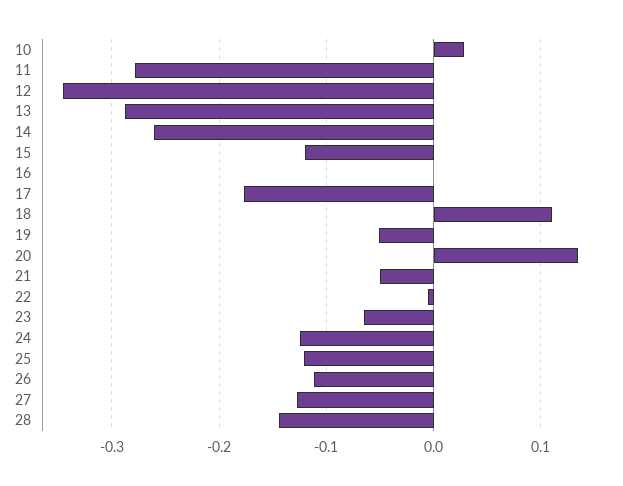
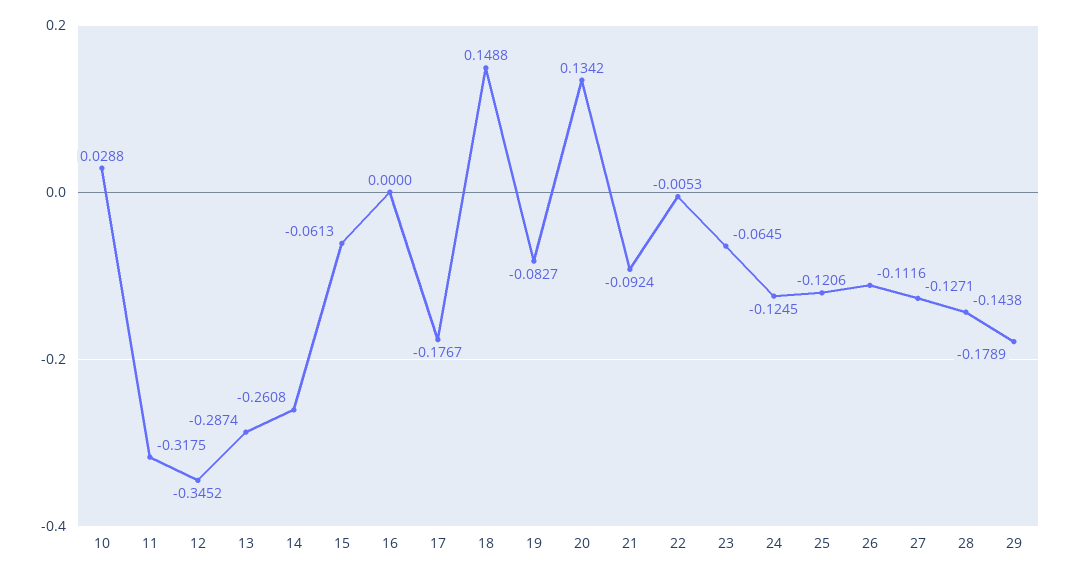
  {
    "10": 0.0288,
-   "11": -0.28,
+   "11": -0.3175,
    "12": -0.3452,
    "13": -0.2874,
    "14": -0.2608,
-   "15": -0.12,
+   "15": -0.0613,
    "16": 0,
    "17": -0.1767,
-   "18": 0.11,
+   "18": 0.1488,
-   "19": -0.05,
+   "19": -0.0827,
    "20": 0.1342,
-   "21": -0.05,
+   "21": -0.0924,
    "22": -0.0053,
    "23": -0.0645,
    "24": -0.1245,
    "25": -0.1206,
    "26": -0.1116,
    "27": -0.1271,
-   "28": -0.1438
+   "28": -0.1438,
+   "29": -0.1789
  }

